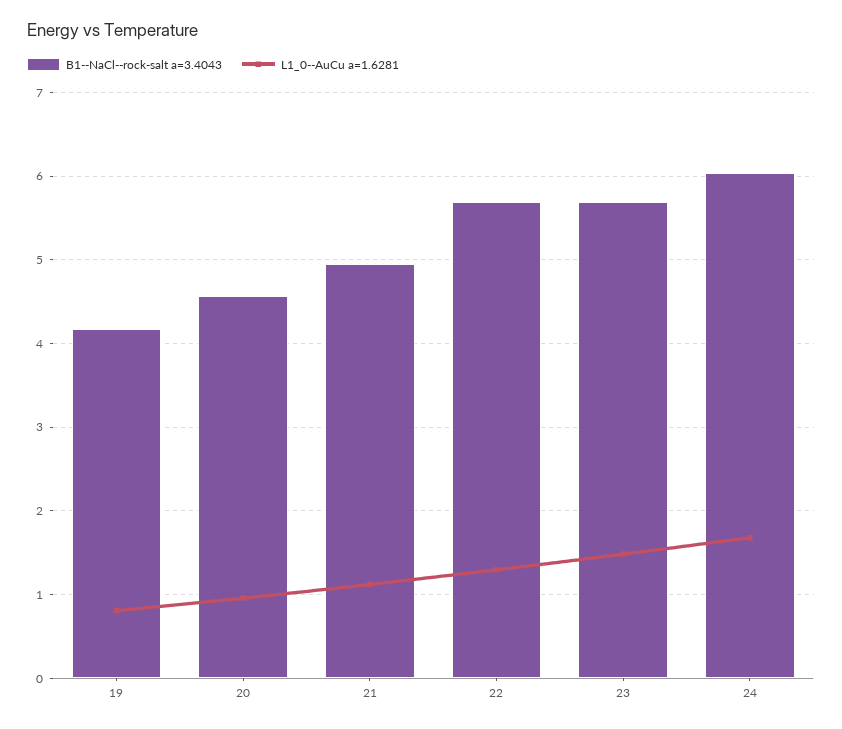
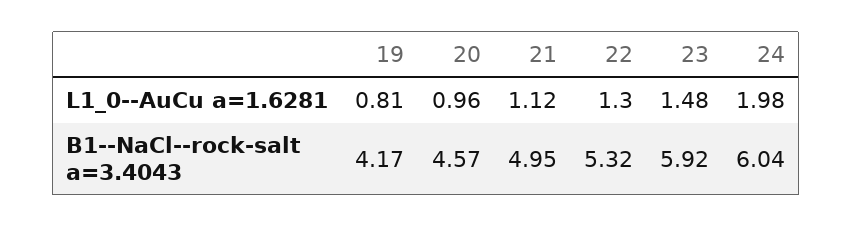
  {
    "B1--NaCl--rock-salt a=3.4043": {
      "19": 4.17,
      "20": 4.57,
      "21": 4.95,
-     "22": 5.7,
+     "22": 5.32,
-     "23": 5.7,
+     "23": 5.92,
      "24": 6.04
    },
    "L1_0--AuCu a=1.6281": {
      "19": 0.81,
      "20": 0.96,
      "21": 1.12,
      "22": 1.3,
      "23": 1.48,
-     "24": 1.7
+     "24": 1.98
    }
  }

